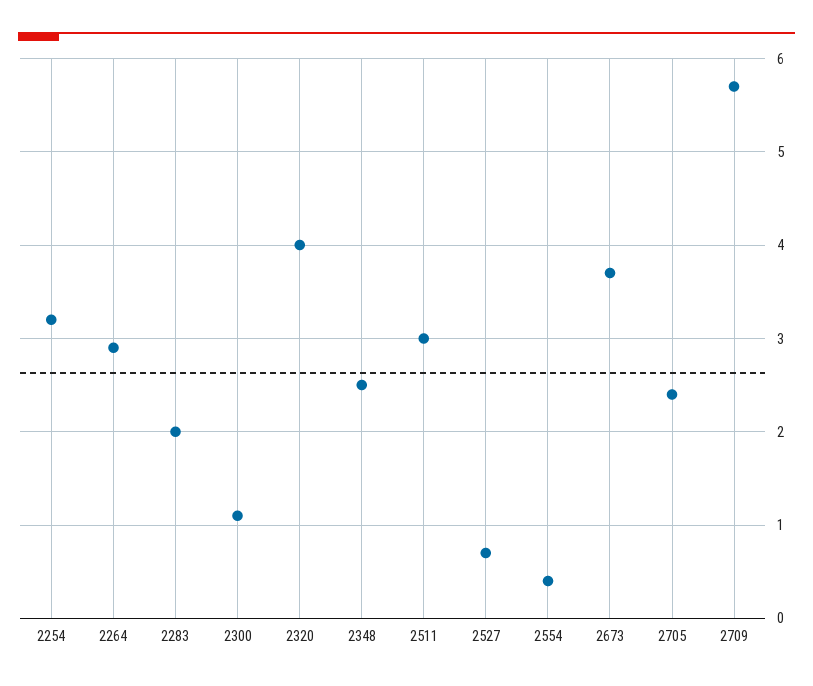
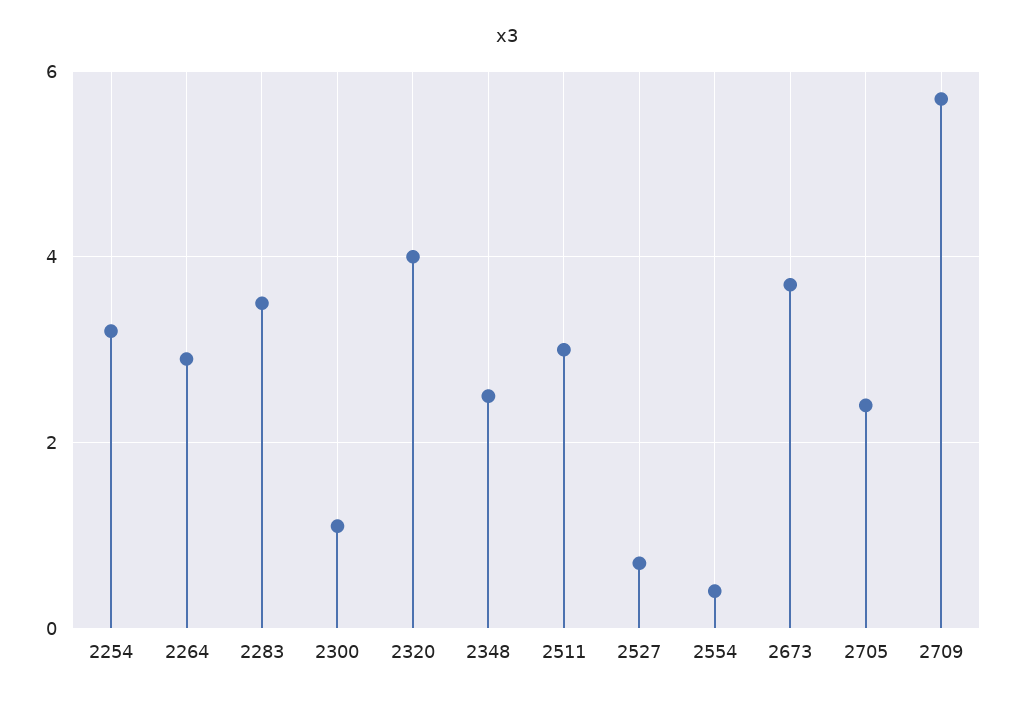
  {
    "2254": 3.2,
    "2264": 2.9,
-   "2283": 2,
+   "2283": 3.5,
    "2300": 1.1,
    "2320": 4,
    "2348": 2.5,
    "2511": 3,
    "2527": 0.7,
    "2554": 0.4,
    "2673": 3.7,
    "2705": 2.4,
    "2709": 5.7
  }

